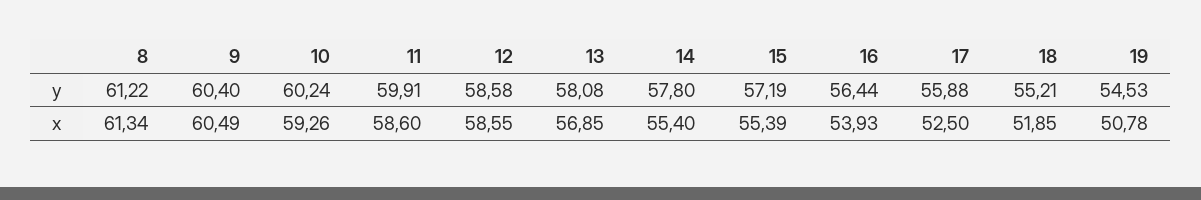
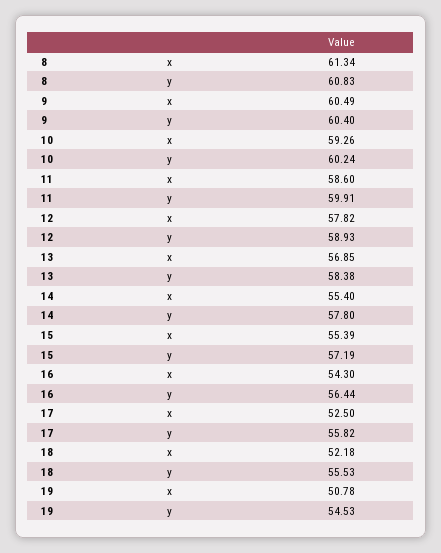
  {
    "8": {
-     "y": 61.22,
+     "y": 60.83,
      "x": 61.34
    },
    "9": {
      "y": 60.4,
      "x": 60.49
    },
    "10": {
      "y": 60.24,
      "x": 59.26
    },
    "11": {
      "y": 59.91,
      "x": 58.6
    },
    "12": {
-     "y": 58.58,
+     "y": 58.93,
-     "x": 58.55
+     "x": 57.82
    },
    "13": {
-     "y": 58.08,
+     "y": 58.38,
      "x": 56.85
    },
    "14": {
      "y": 57.8,
      "x": 55.4
    },
    "15": {
      "y": 57.19,
      "x": 55.39
    },
    "16": {
      "y": 56.44,
-     "x": 53.93
+     "x": 54.3
    },
    "17": {
-     "y": 55.88,
+     "y": 55.82,
      "x": 52.5
    },
    "18": {
-     "y": 55.21,
+     "y": 55.53,
-     "x": 51.85
+     "x": 52.18
    },
    "19": {
      "y": 54.53,
      "x": 50.78
    }
  }

